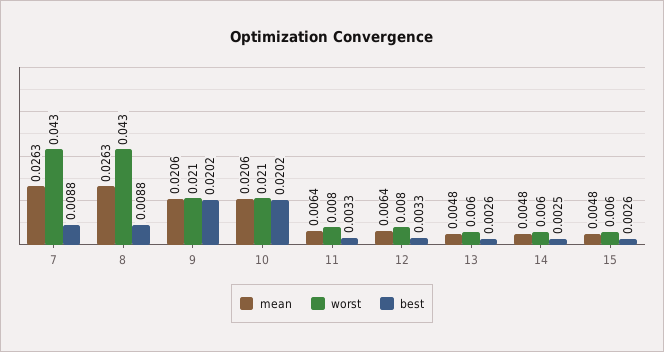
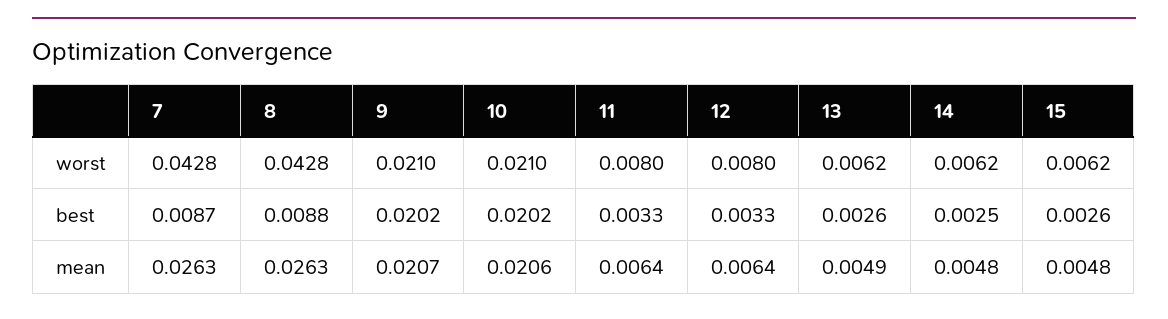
  {
    "mean": {
      "7": 0.0263,
      "8": 0.0263,
-     "9": 0.0206,
+     "9": 0.0207,
      "10": 0.0206,
      "11": 0.0064,
      "12": 0.0064,
-     "13": 0.0048,
+     "13": 0.0049,
      "14": 0.0048,
      "15": 0.0048
    },
    "worst": {
      "7": 0.0428,
      "8": 0.0428,
      "9": 0.021,
      "10": 0.021,
      "11": 0.008,
      "12": 0.008,
      "13": 0.0062,
      "14": 0.0062,
      "15": 0.0062
    },
    "best": {
-     "7": 0.0088,
+     "7": 0.0087,
      "8": 0.0088,
      "9": 0.0202,
      "10": 0.0202,
      "11": 0.0033,
      "12": 0.0033,
      "13": 0.0026,
      "14": 0.0025,
      "15": 0.0026
    }
  }

